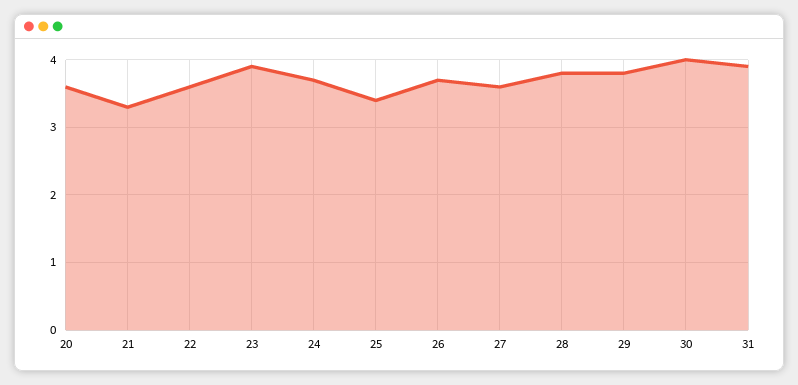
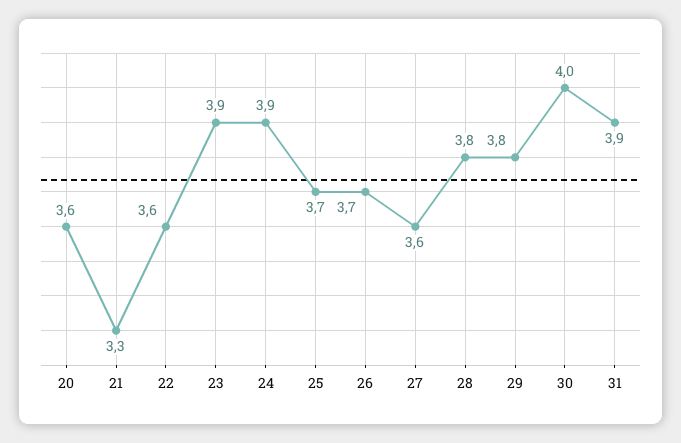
  {
    "20": 3.6,
    "21": 3.3,
    "22": 3.6,
    "23": 3.9,
-   "24": 3.7,
+   "24": 3.9,
-   "25": 3.4,
+   "25": 3.7,
    "26": 3.7,
    "27": 3.6,
    "28": 3.8,
    "29": 3.8,
    "30": 4,
    "31": 3.9
  }

